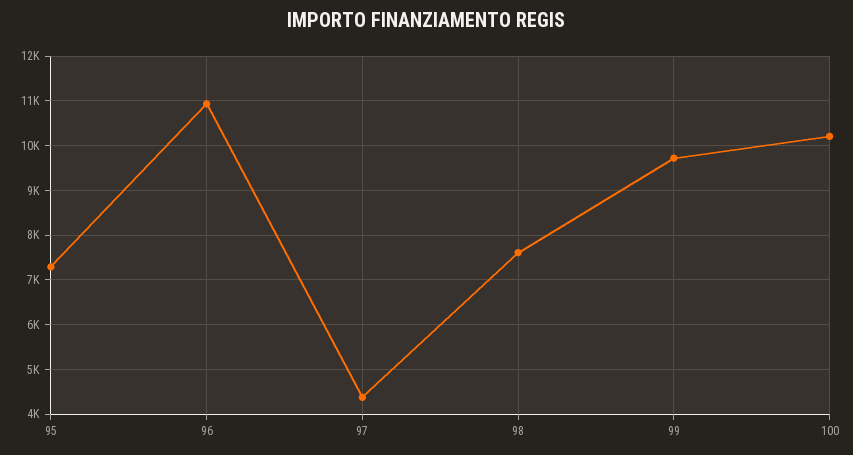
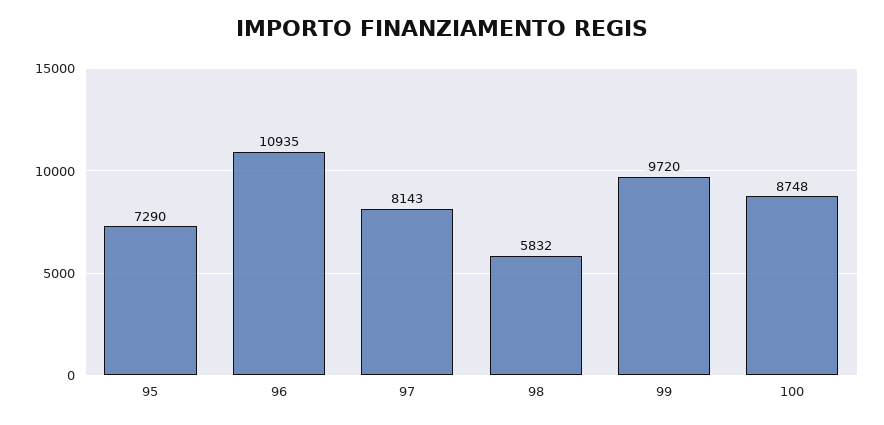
  {
    "95": 7290,
    "96": 10935,
-   "97": 4400,
+   "97": 8143,
-   "98": 7600,
+   "98": 5832,
    "99": 9720,
-   "100": 10200
+   "100": 8748
  }

